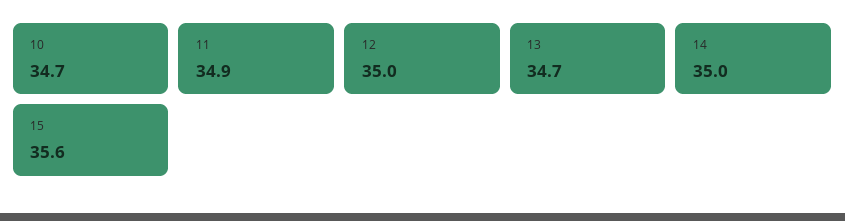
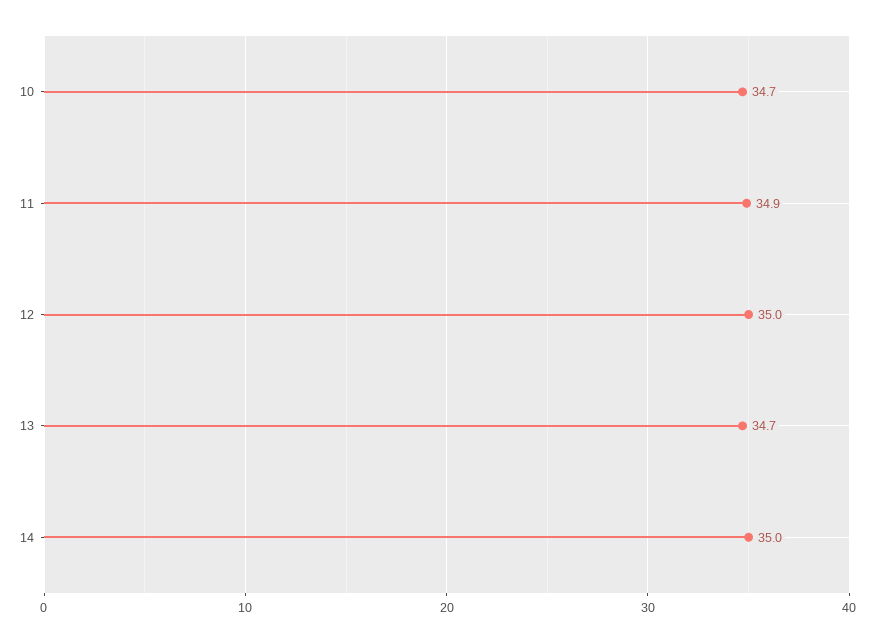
  {
    "10": 34.7,
    "11": 34.9,
    "12": 35,
    "13": 34.7,
-   "14": 35,
+   "14": 35
-   "15": 35.6
  }

